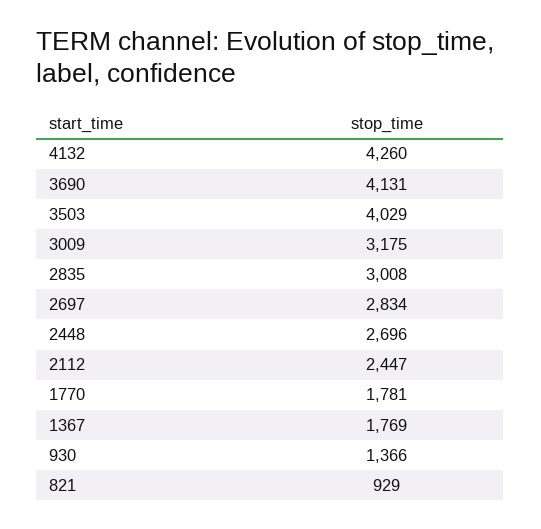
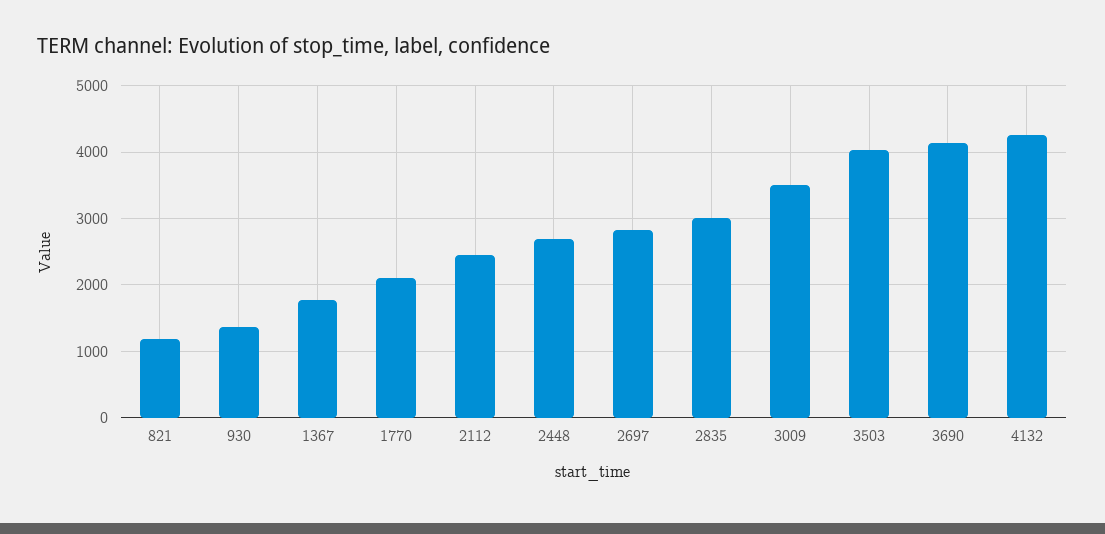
  {
    "4132": 4260,
    "3690": 4131,
    "3503": 4029,
-   "3009": 3175,
+   "3009": 3500,
    "2835": 3008,
    "2697": 2834,
    "2448": 2696,
    "2112": 2447,
-   "1770": 1781,
+   "1770": 2100,
    "1367": 1769,
    "930": 1366,
-   "821": 929
+   "821": 1200
  }

